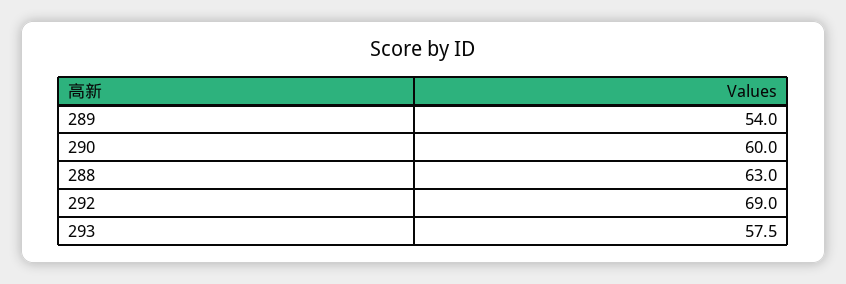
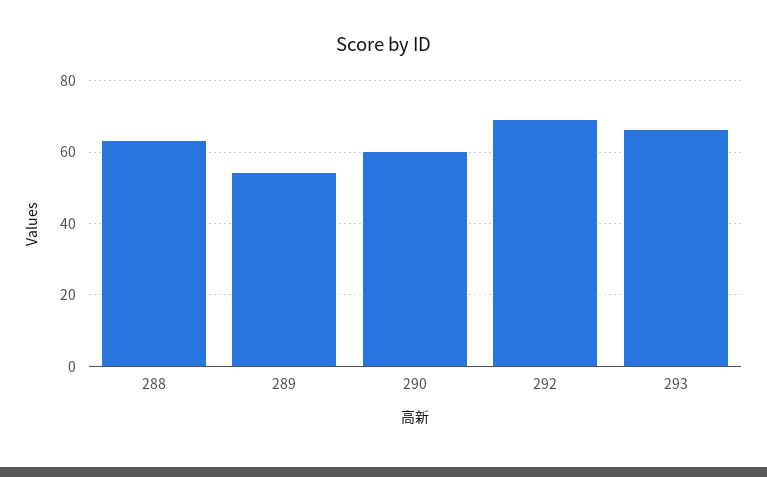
  {
    "289": 54,
    "290": 60,
    "288": 63,
    "292": 69,
-   "293": 57.5
+   "293": 66
  }

